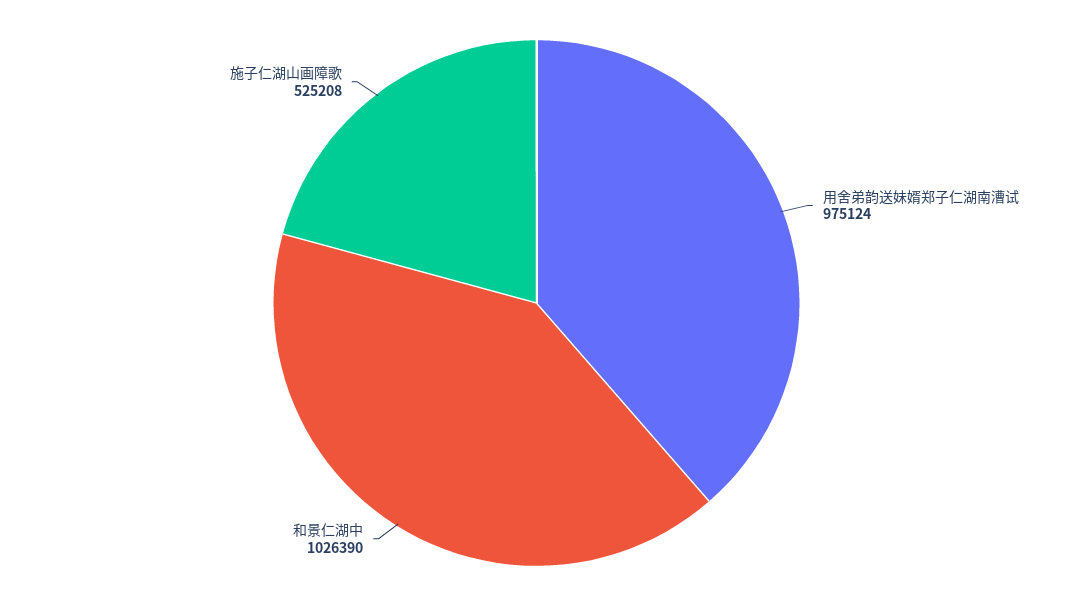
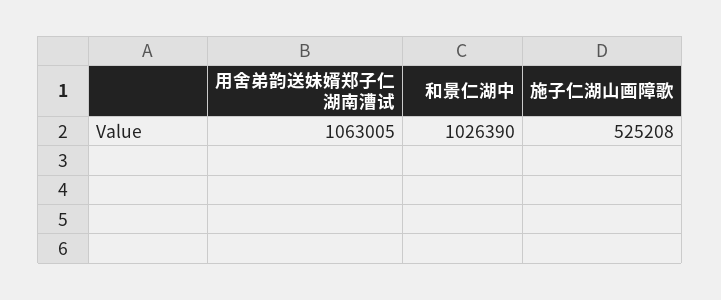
  {
-   "用舍弟韵送妹婿郑子仁湖南漕试": 975124,
+   "用舍弟韵送妹婿郑子仁湖南漕试": 1063005,
    "和景仁湖中": 1026390,
    "施子仁湖山画障歌": 525208
  }

